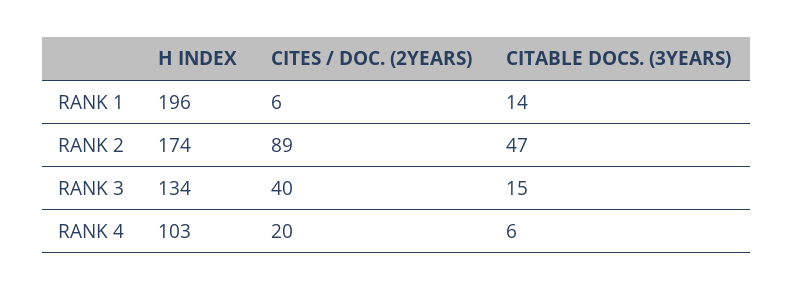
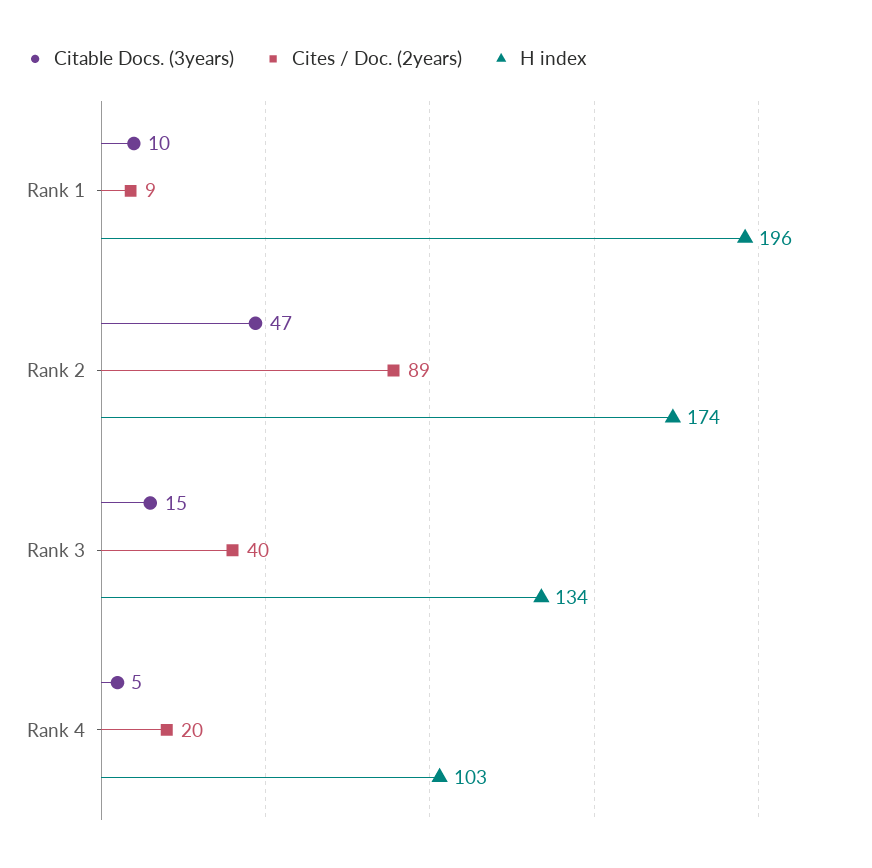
  {
    "H INDEX": {
      "RANK 1": 196,
      "RANK 2": 174,
      "RANK 3": 134,
      "RANK 4": 103
    },
    "CITES / DOC. (2YEARS)": {
-     "RANK 1": 6,
+     "RANK 1": 9,
      "RANK 2": 89,
      "RANK 3": 40,
      "RANK 4": 20
    },
    "CITABLE DOCS. (3YEARS)": {
-     "RANK 1": 14,
+     "RANK 1": 10,
      "RANK 2": 47,
      "RANK 3": 15,
-     "RANK 4": 6
+     "RANK 4": 5
    }
  }

